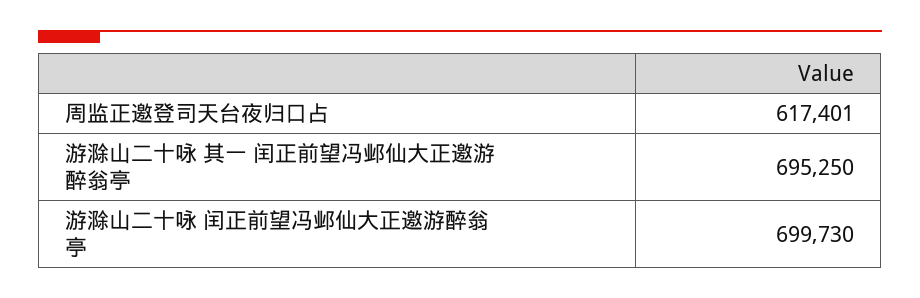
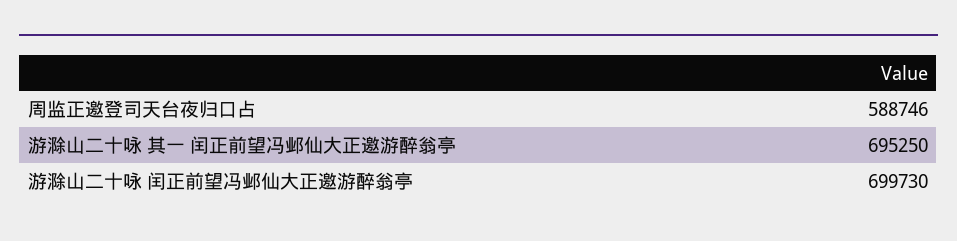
  {
-   "周监正邀登司天台夜归口占": 617401,
+   "周监正邀登司天台夜归口占": 588746,
    "游滁山二十咏 其一 闰正前望冯邺仙大正邀游醉翁亭": 695250,
    "游滁山二十咏 闰正前望冯邺仙大正邀游醉翁亭": 699730
  }

